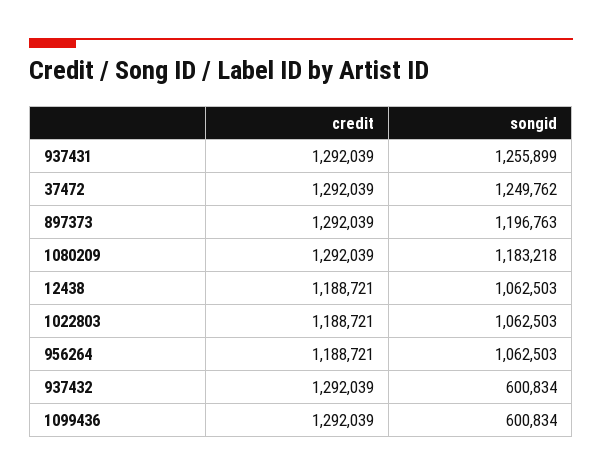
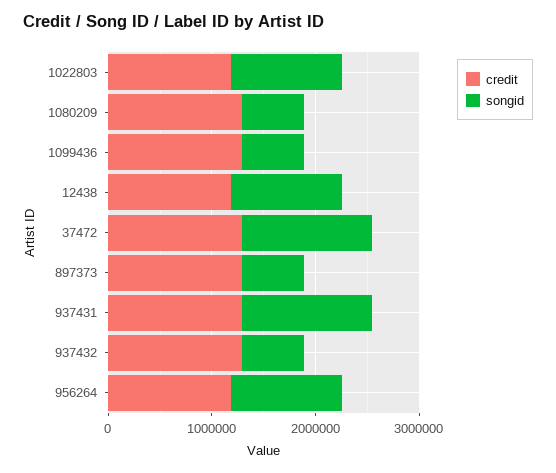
  {
    "credit": {
      "937431": 1292039,
      "37472": 1292039,
      "897373": 1292039,
      "1080209": 1292039,
      "12438": 1188721,
      "1022803": 1188721,
      "956264": 1188721,
      "937432": 1292039,
      "1099436": 1292039
    },
    "songid": {
      "937431": 1255899,
      "37472": 1249762,
-     "897373": 1196763,
+     "897373": 600000,
-     "1080209": 1183218,
+     "1080209": 600000,
      "12438": 1062503,
      "1022803": 1062503,
      "956264": 1062503,
      "937432": 600834,
      "1099436": 600834
    }
  }

